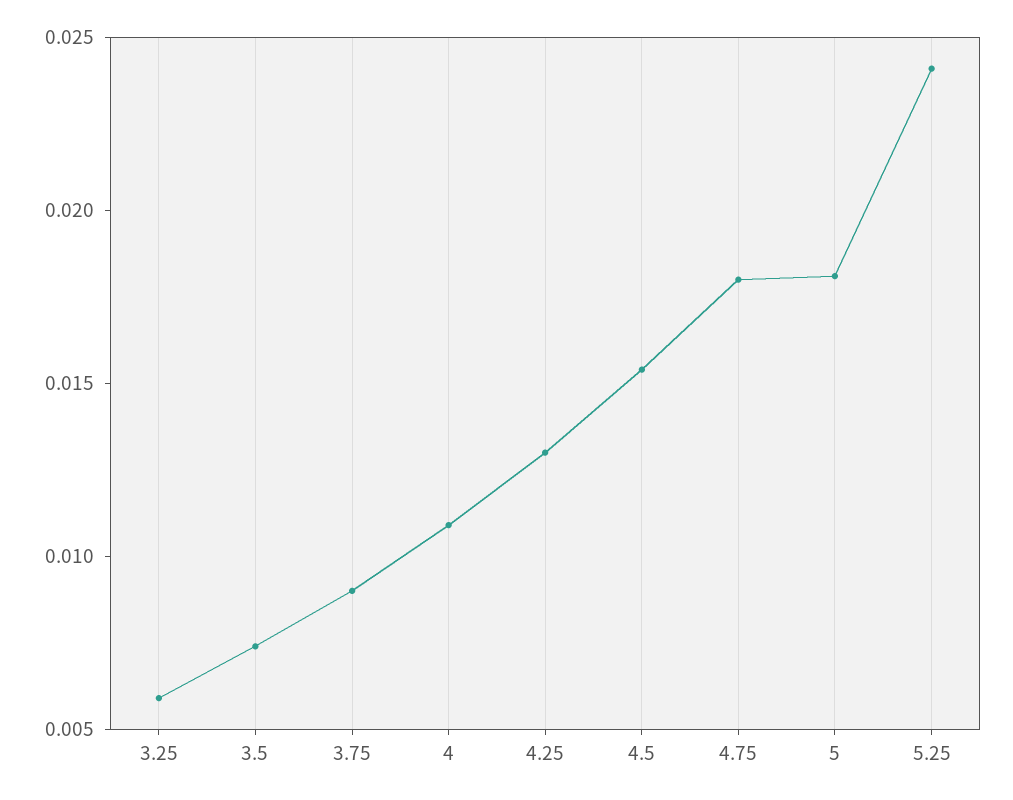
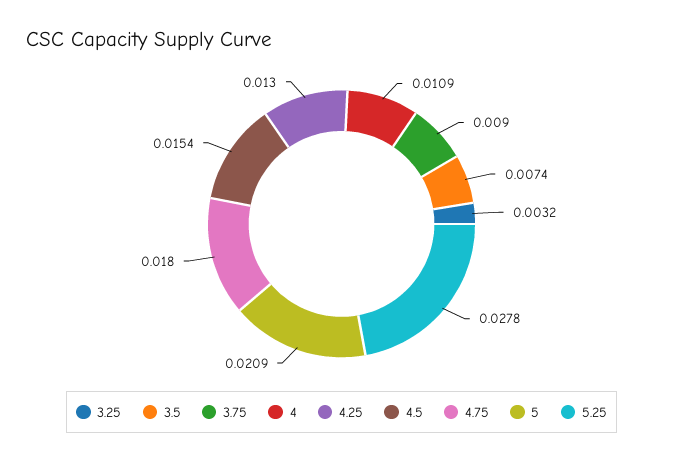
  {
-   "3.25": 0.006,
+   "3.25": 0.0032,
    "3.5": 0.0074,
    "3.75": 0.009,
    "4": 0.0109,
    "4.25": 0.013,
    "4.5": 0.0154,
    "4.75": 0.018,
-   "5": 0.018,
+   "5": 0.0209,
-   "5.25": 0.024
+   "5.25": 0.0278
  }

